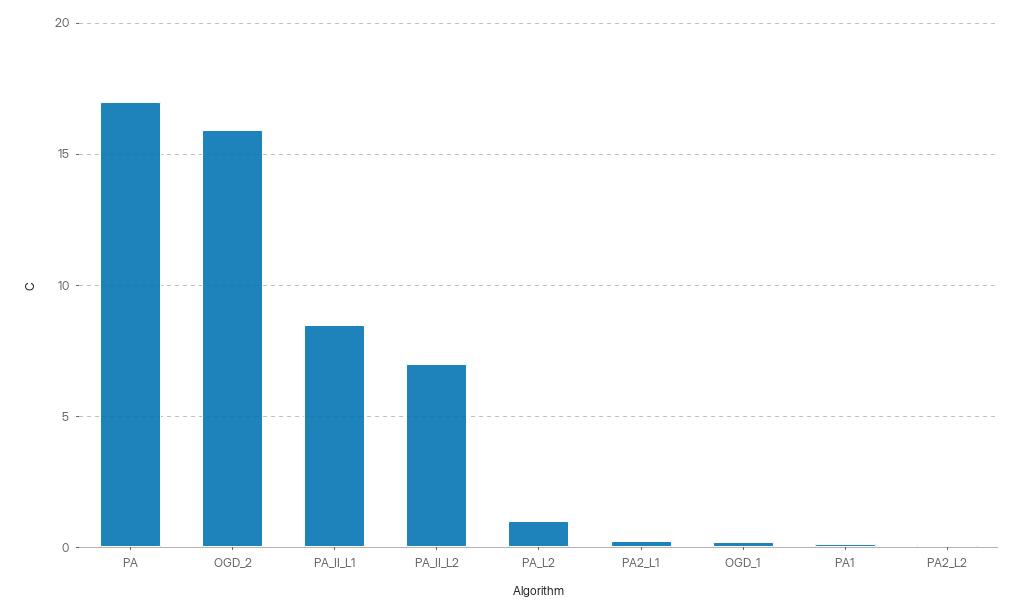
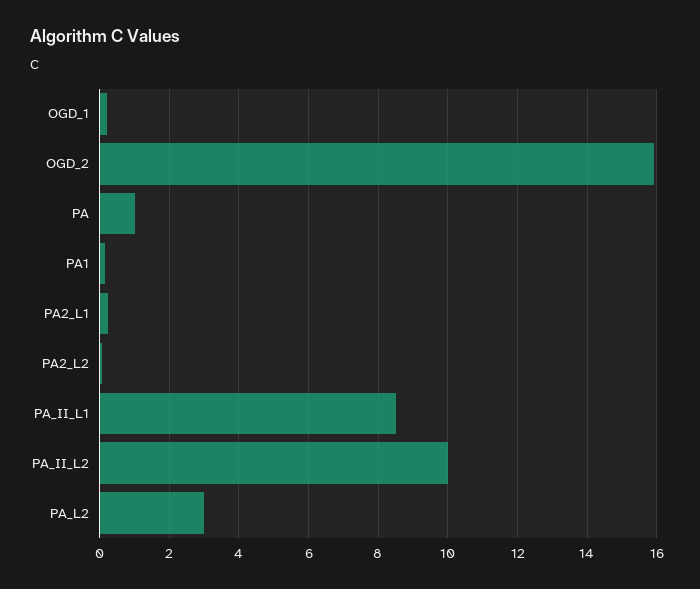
  {
-   "PA": 17,
+   "PA": 1,
    "OGD_2": 16,
    "PA_II_L1": 8.6,
-   "PA_II_L2": 7,
+   "PA_II_L2": 10,
-   "PA_L2": 1,
+   "PA_L2": 3,
    "PA2_L1": 0.2,
    "OGD_1": 0.2,
    "PA1": 0.2,
    "PA2_L2": 0
  }

